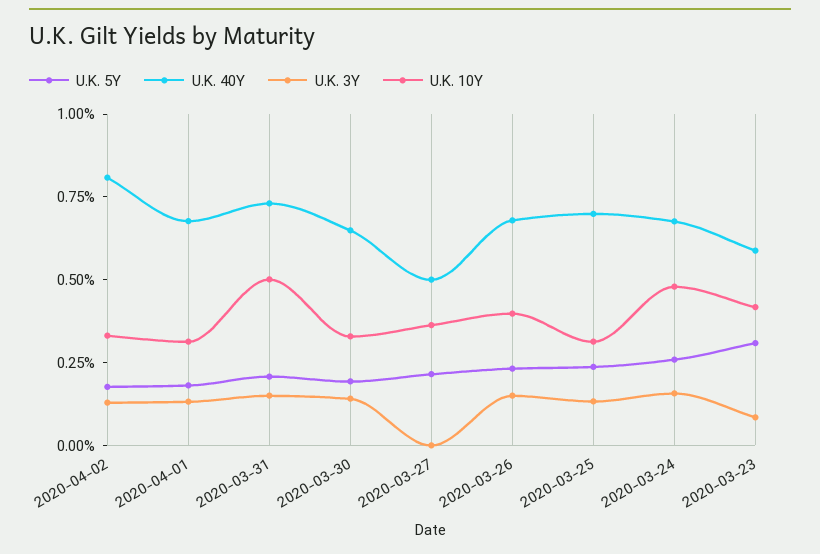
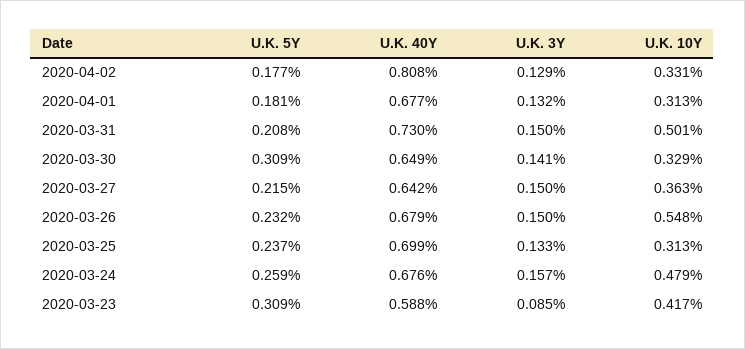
  {
    "U.K. 5Y": {
      "2020-04-02": 0.177,
      "2020-04-01": 0.181,
      "2020-03-31": 0.208,
-     "2020-03-30": 0.2,
+     "2020-03-30": 0.309,
      "2020-03-27": 0.215,
      "2020-03-26": 0.232,
      "2020-03-25": 0.237,
      "2020-03-24": 0.259,
      "2020-03-23": 0.309
    },
    "U.K. 40Y": {
      "2020-04-02": 0.808,
      "2020-04-01": 0.677,
      "2020-03-31": 0.73,
      "2020-03-30": 0.649,
-     "2020-03-27": 0.5,
+     "2020-03-27": 0.642,
      "2020-03-26": 0.679,
      "2020-03-25": 0.699,
      "2020-03-24": 0.676,
      "2020-03-23": 0.588
    },
    "U.K. 3Y": {
      "2020-04-02": 0.129,
      "2020-04-01": 0.132,
      "2020-03-31": 0.15,
      "2020-03-30": 0.141,
-     "2020-03-27": 0,
+     "2020-03-27": 0.15,
      "2020-03-26": 0.15,
      "2020-03-25": 0.133,
      "2020-03-24": 0.157,
      "2020-03-23": 0.085
    },
    "U.K. 10Y": {
      "2020-04-02": 0.331,
      "2020-04-01": 0.313,
      "2020-03-31": 0.501,
      "2020-03-30": 0.329,
      "2020-03-27": 0.363,
-     "2020-03-26": 0.4,
+     "2020-03-26": 0.548,
      "2020-03-25": 0.313,
      "2020-03-24": 0.479,
      "2020-03-23": 0.417
    }
  }

